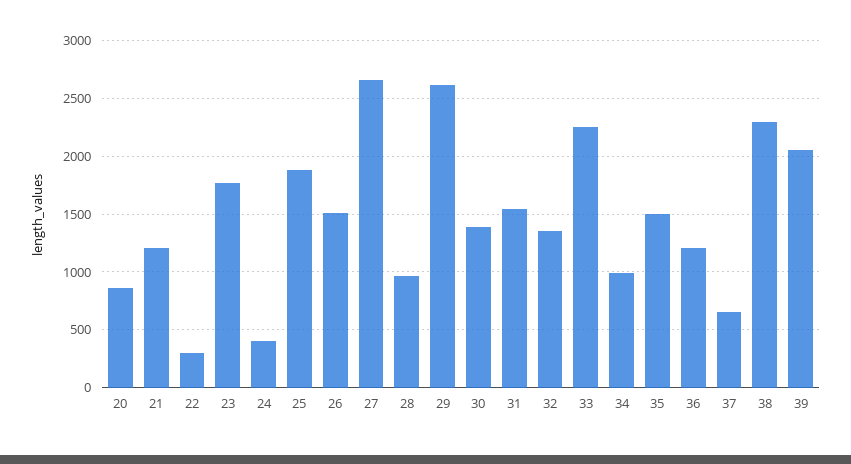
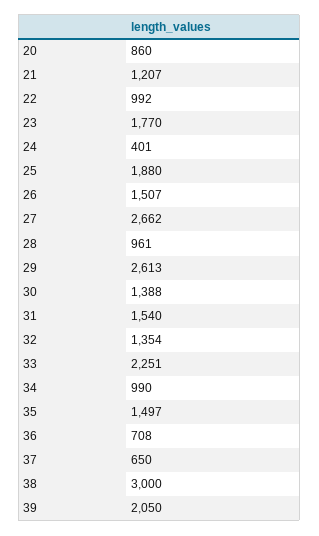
  {
    "20": 860,
    "21": 1207,
-   "22": 300,
+   "22": 992,
    "23": 1770,
    "24": 401,
    "25": 1880,
    "26": 1507,
    "27": 2662,
    "28": 961,
    "29": 2613,
    "30": 1388,
    "31": 1540,
    "32": 1354,
    "33": 2251,
    "34": 990,
    "35": 1497,
-   "36": 1200,
+   "36": 708,
    "37": 650,
-   "38": 2300,
+   "38": 3000,
    "39": 2050
  }

